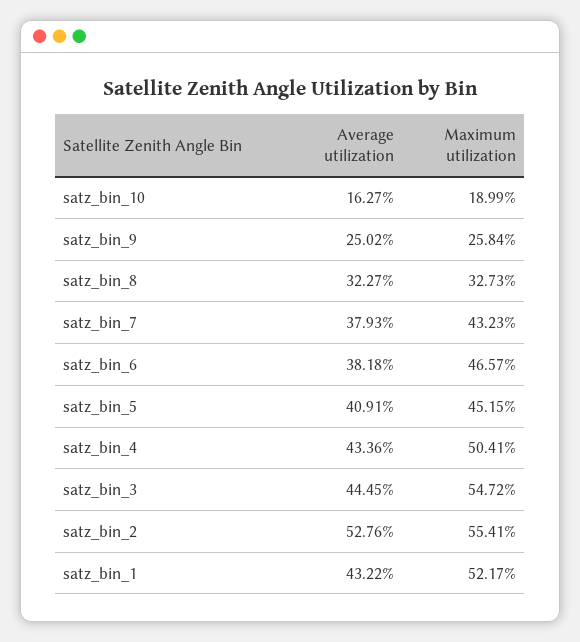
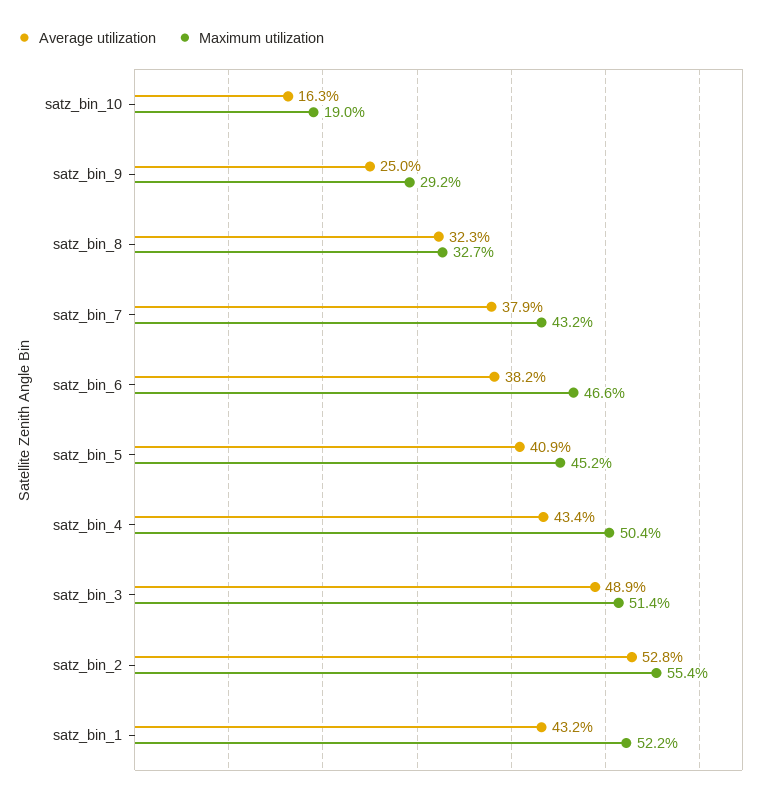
  {
    "Average utilization": {
      "satz_bin_10": 16.27,
      "satz_bin_9": 25.02,
      "satz_bin_8": 32.27,
      "satz_bin_7": 37.93,
      "satz_bin_6": 38.18,
      "satz_bin_5": 40.91,
      "satz_bin_4": 43.36,
-     "satz_bin_3": 44.45,
+     "satz_bin_3": 48.9,
      "satz_bin_2": 52.76,
      "satz_bin_1": 43.22
    },
    "Maximum utilization": {
      "satz_bin_10": 18.99,
-     "satz_bin_9": 25.84,
+     "satz_bin_9": 29.2,
      "satz_bin_8": 32.73,
      "satz_bin_7": 43.23,
      "satz_bin_6": 46.57,
      "satz_bin_5": 45.15,
      "satz_bin_4": 50.41,
-     "satz_bin_3": 54.72,
+     "satz_bin_3": 51.4,
      "satz_bin_2": 55.41,
      "satz_bin_1": 52.17
    }
  }

